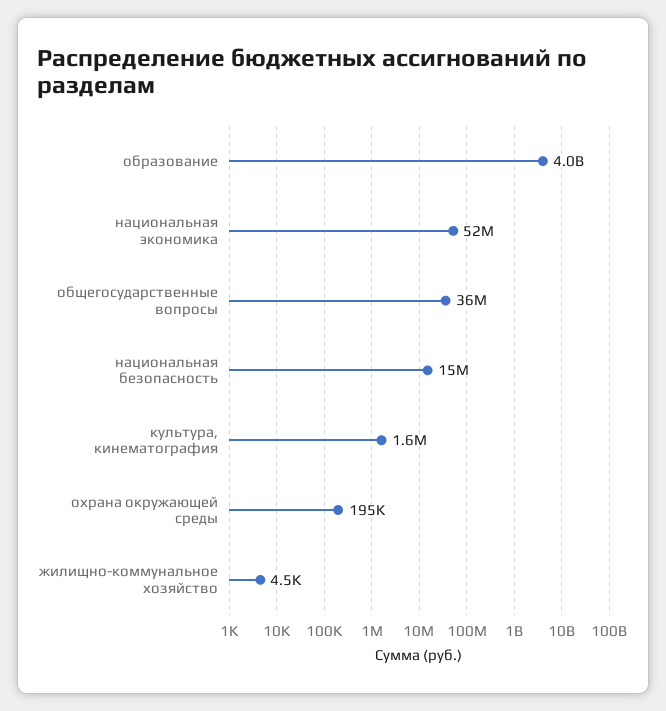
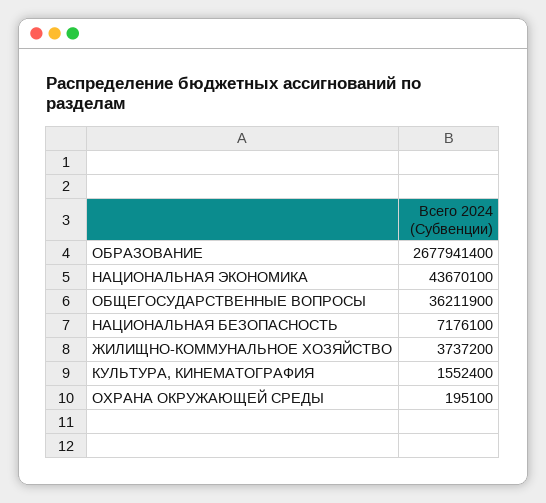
  {
-   "образование": 4000000000,
+   "образование": 2677941400,
-   "национальная экономика": 52000000,
+   "национальная экономика": 43670100,
    "общегосударственные вопросы": 36211900,
-   "национальная безопасность": 15000000,
+   "национальная безопасность": 7176100,
    "культура, кинематография": 1552400,
    "охрана окружающей среды": 195100,
-   "жилищно-коммунальное хозяйство": 4500
+   "жилищно-коммунальное хозяйство": 3737200
  }

